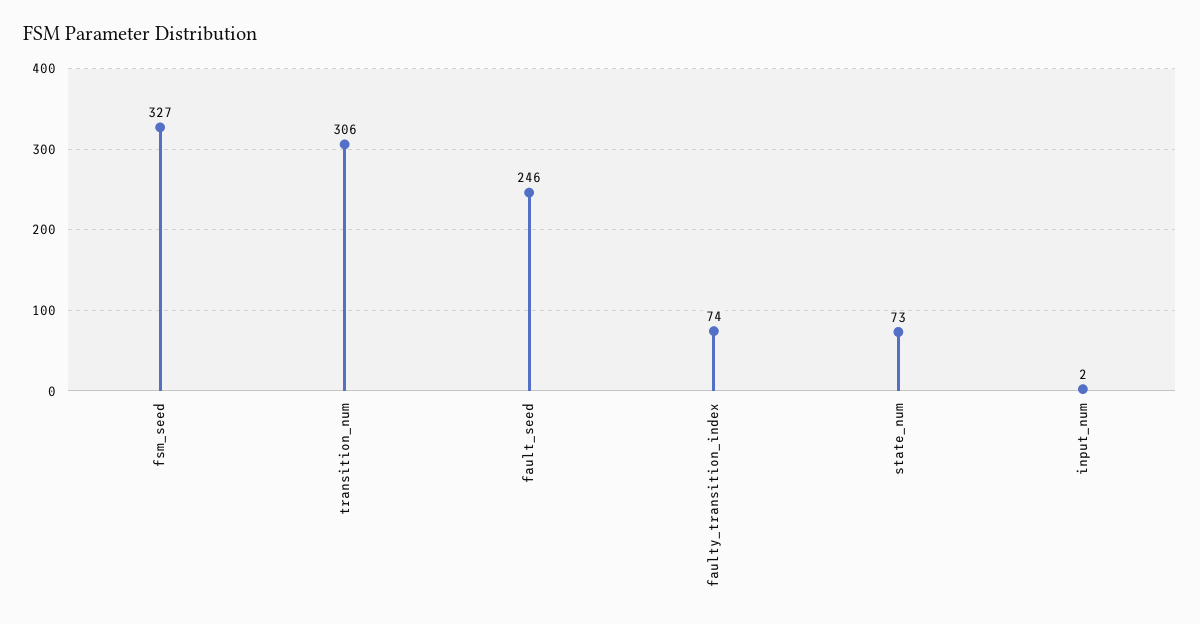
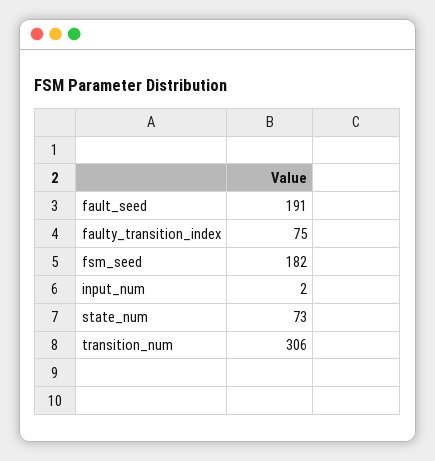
  {
-   "fsm_seed": 327,
+   "fsm_seed": 182,
    "transition_num": 306,
-   "fault_seed": 246,
+   "fault_seed": 191,
-   "faulty_transition_index": 74,
+   "faulty_transition_index": 75,
    "state_num": 73,
    "input_num": 2
  }

